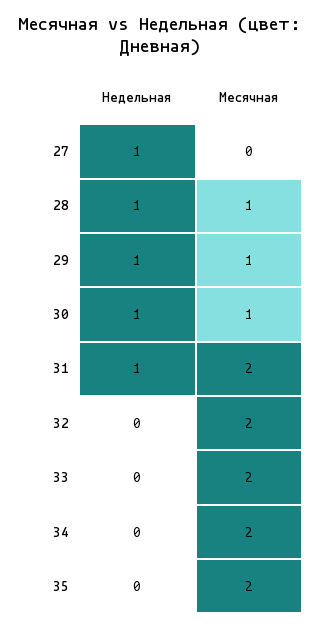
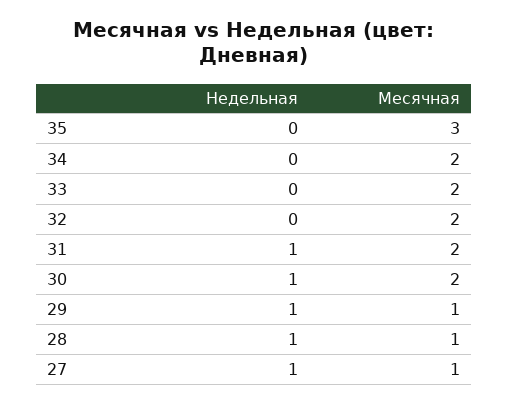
  {
    "Недельная": {
      "27": 1,
      "28": 1,
      "29": 1,
      "30": 1,
      "31": 1,
      "32": 0,
      "33": 0,
      "34": 0,
      "35": 0
    },
    "Месячная": {
-     "27": 0,
+     "27": 1,
      "28": 1,
      "29": 1,
-     "30": 1,
+     "30": 2,
      "31": 2,
      "32": 2,
      "33": 2,
      "34": 2,
-     "35": 2
+     "35": 3
    }
  }

